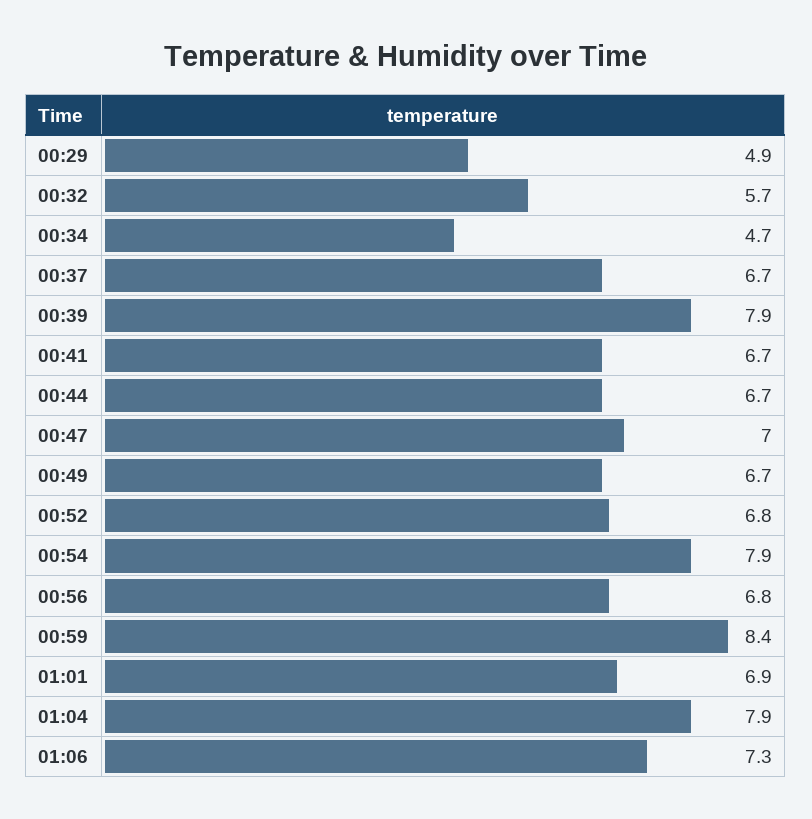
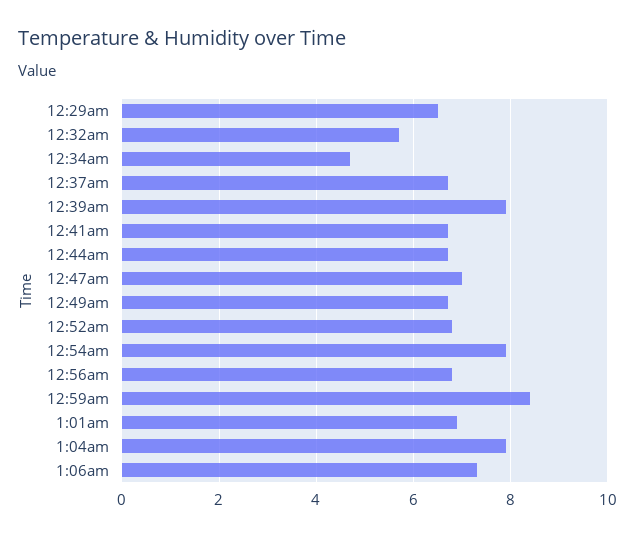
  {
-   "00:29": 4.9,
+   "00:29": 6.5,
    "00:32": 5.7,
    "00:34": 4.7,
    "00:37": 6.7,
    "00:39": 7.9,
    "00:41": 6.7,
    "00:44": 6.7,
    "00:47": 7,
    "00:49": 6.7,
    "00:52": 6.8,
    "00:54": 7.9,
    "00:56": 6.8,
    "00:59": 8.4,
    "01:01": 6.9,
    "01:04": 7.9,
    "01:06": 7.3
  }

